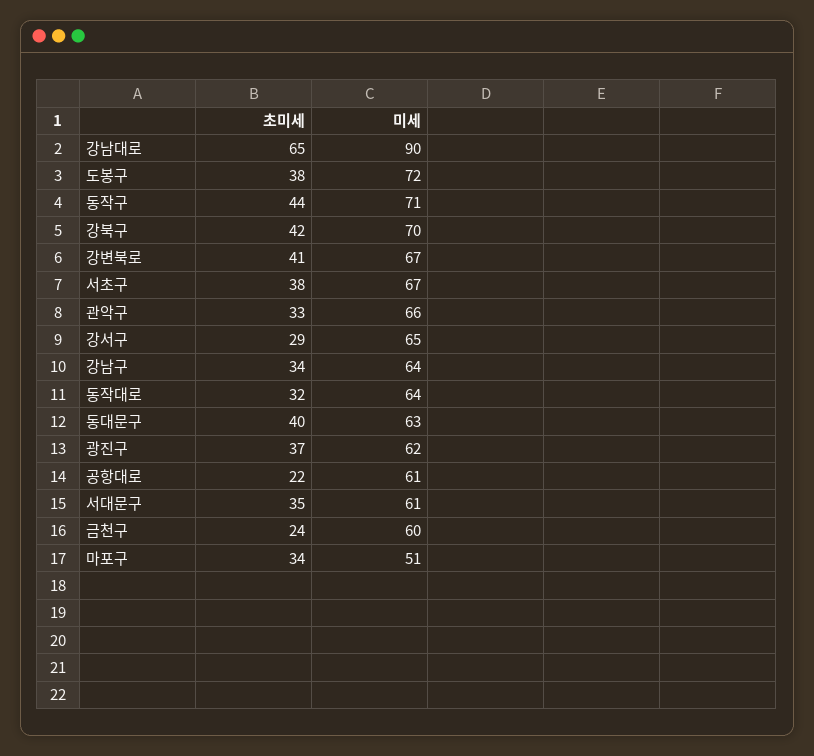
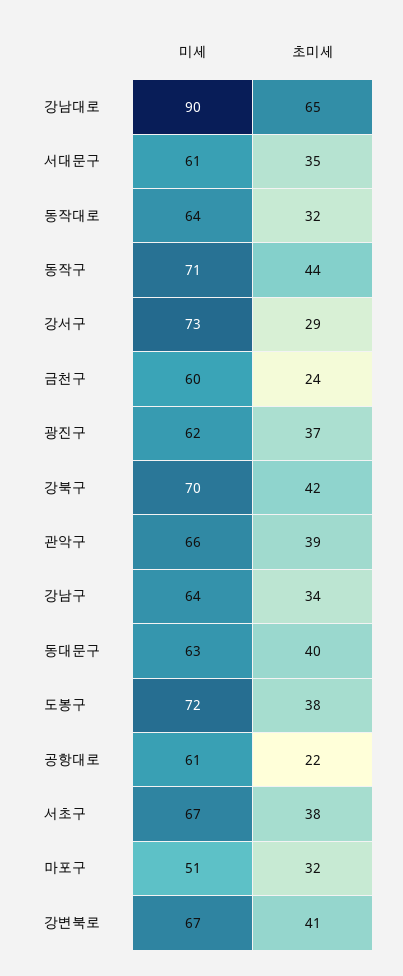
  {
    "초미세": {
      "강남대로": 65,
      "도봉구": 38,
      "동작구": 44,
      "강북구": 42,
      "강변북로": 41,
      "서초구": 38,
-     "관악구": 33,
+     "관악구": 39,
      "강서구": 29,
      "강남구": 34,
      "동작대로": 32,
      "동대문구": 40,
      "광진구": 37,
      "공항대로": 22,
      "서대문구": 35,
      "금천구": 24,
-     "마포구": 34
+     "마포구": 32
    },
    "미세": {
      "강남대로": 90,
      "도봉구": 72,
      "동작구": 71,
      "강북구": 70,
      "강변북로": 67,
      "서초구": 67,
      "관악구": 66,
-     "강서구": 65,
+     "강서구": 73,
      "강남구": 64,
      "동작대로": 64,
      "동대문구": 63,
      "광진구": 62,
      "공항대로": 61,
      "서대문구": 61,
      "금천구": 60,
      "마포구": 51
    }
  }

